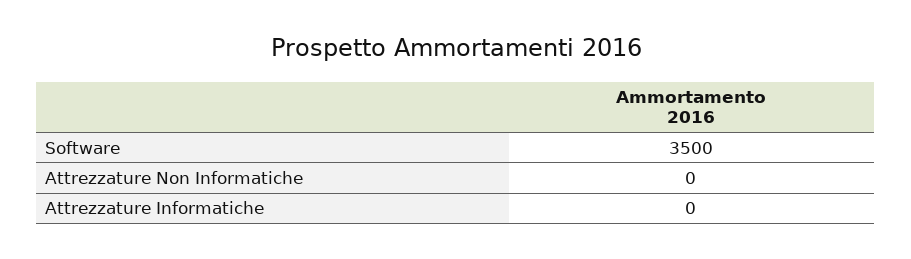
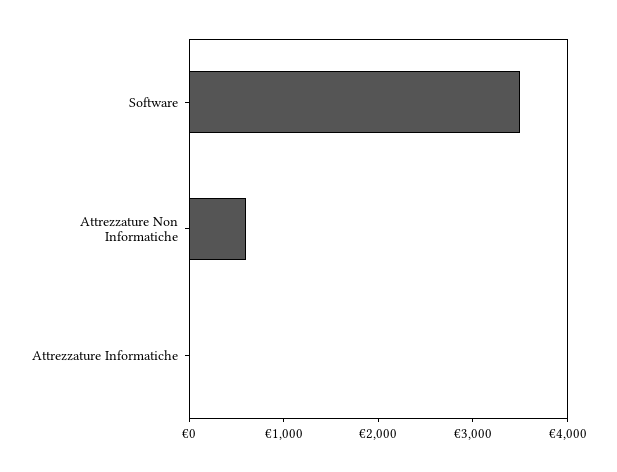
  {
    "Software": 3500,
-   "Attrezzature Non Informatiche": 0,
+   "Attrezzature Non Informatiche": 600,
    "Attrezzature Informatiche": 0
  }

